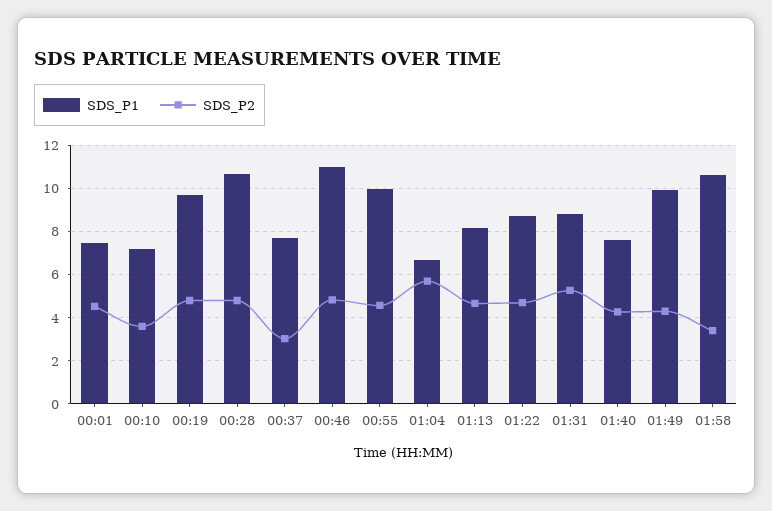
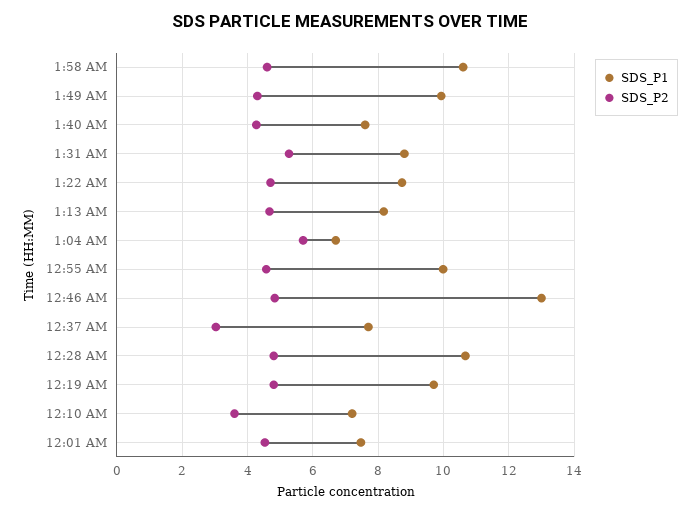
  {
    "SDS_P1": {
      "00:01": 7.4,
      "00:10": 7.2,
      "00:19": 9.8,
      "00:28": 10.6,
      "00:37": 7.8,
-     "00:46": 11,
+     "00:46": 13,
      "00:55": 10,
      "01:04": 6.8,
      "01:13": 8.2,
      "01:22": 8.8,
      "01:31": 8.8,
      "01:40": 7.6,
      "01:49": 10,
      "01:58": 10.6
    },
    "SDS_P2": {
      "00:01": 4.6,
      "00:10": 3.6,
      "00:19": 4.8,
      "00:28": 4.8,
      "00:37": 3,
      "00:46": 4.8,
      "00:55": 4.6,
      "01:04": 5.8,
      "01:13": 4.6,
      "01:22": 4.8,
      "01:31": 5.2,
      "01:40": 4.2,
      "01:49": 4.4,
-     "01:58": 3.5
+     "01:58": 4.6
    }
  }

